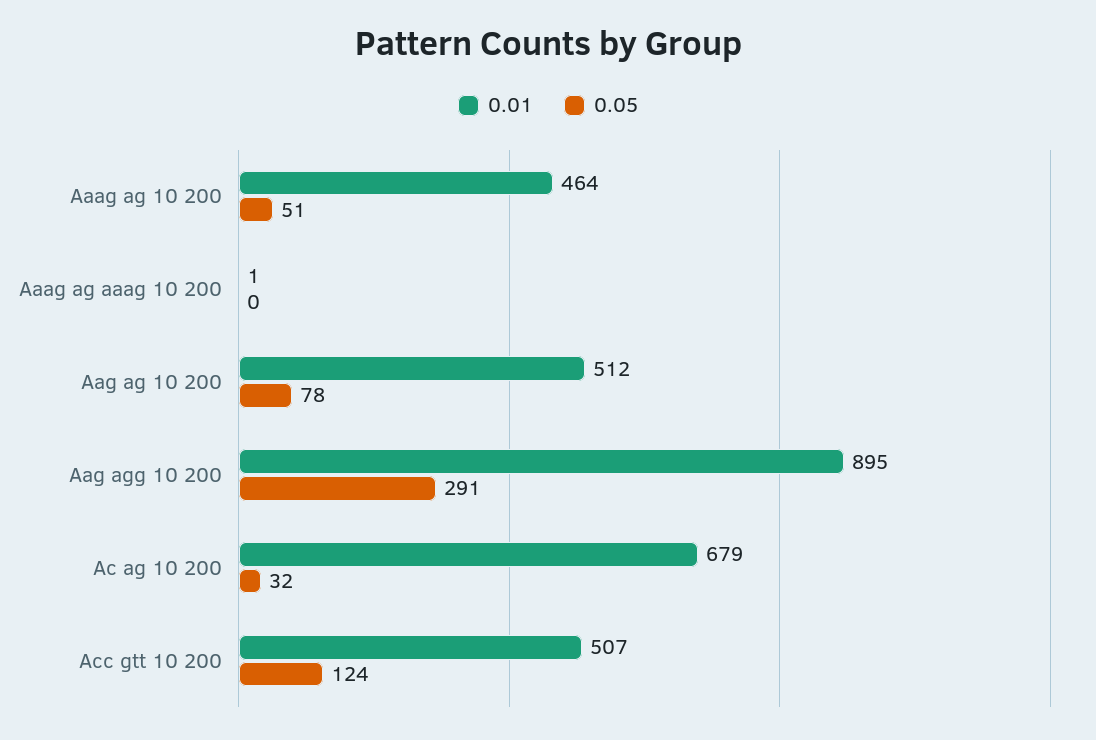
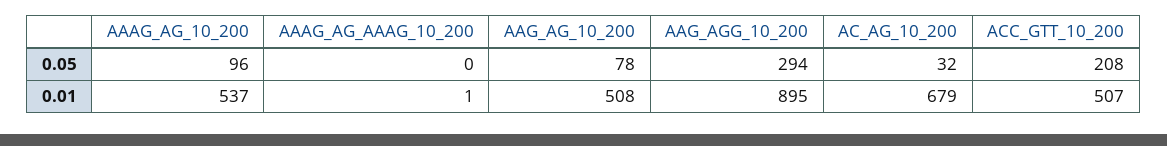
  {
    "0.01": {
-     "Aaag ag 10 200": 464,
+     "Aaag ag 10 200": 537,
      "Aaag ag aaag 10 200": 1,
-     "Aag ag 10 200": 512,
+     "Aag ag 10 200": 508,
      "Aag agg 10 200": 895,
      "Ac ag 10 200": 679,
      "Acc gtt 10 200": 507
    },
    "0.05": {
-     "Aaag ag 10 200": 51,
+     "Aaag ag 10 200": 96,
      "Aaag ag aaag 10 200": 0,
      "Aag ag 10 200": 78,
-     "Aag agg 10 200": 291,
+     "Aag agg 10 200": 294,
      "Ac ag 10 200": 32,
-     "Acc gtt 10 200": 124
+     "Acc gtt 10 200": 208
    }
  }

